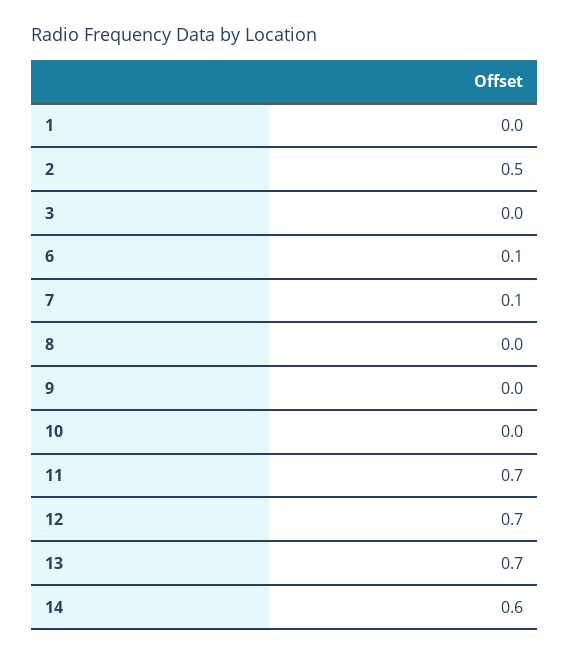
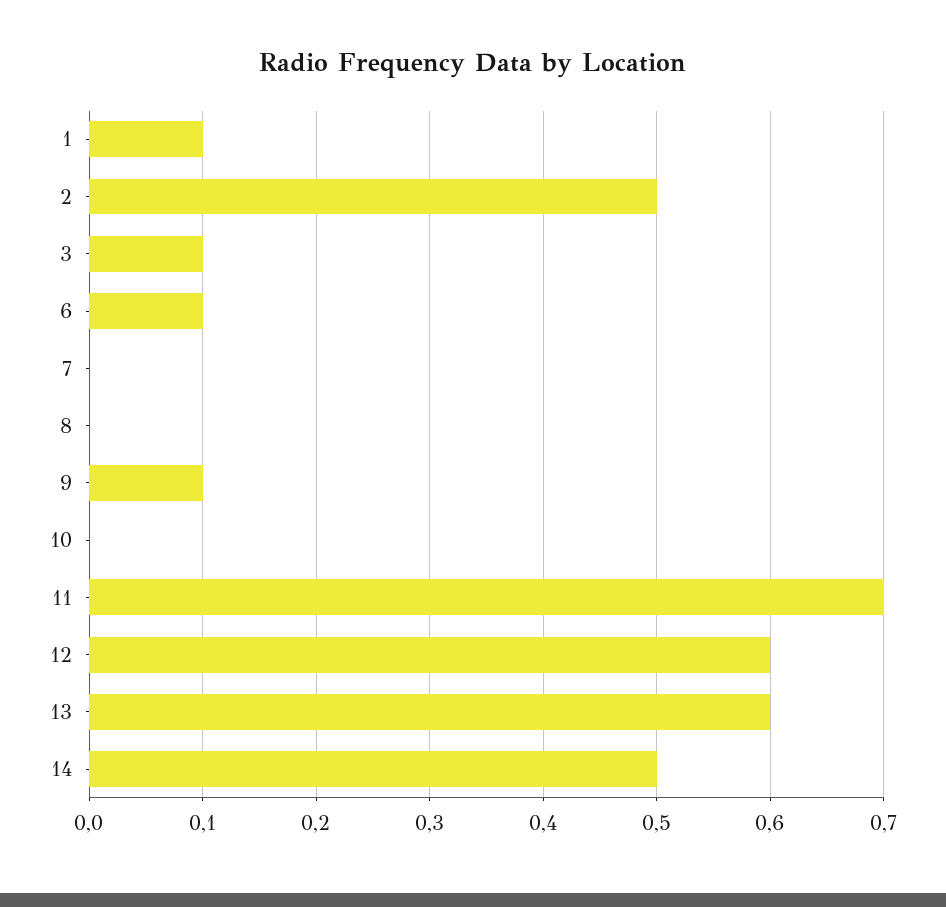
  {
-   "1": 0,
+   "1": 0.1,
    "2": 0.5,
-   "3": 0,
+   "3": 0.1,
    "6": 0.1,
-   "7": 0.1,
+   "7": 0,
    "8": 0,
-   "9": 0,
+   "9": 0.1,
    "10": 0,
    "11": 0.7,
-   "12": 0.7,
+   "12": 0.6,
-   "13": 0.7,
+   "13": 0.6,
-   "14": 0.6
+   "14": 0.5
  }

